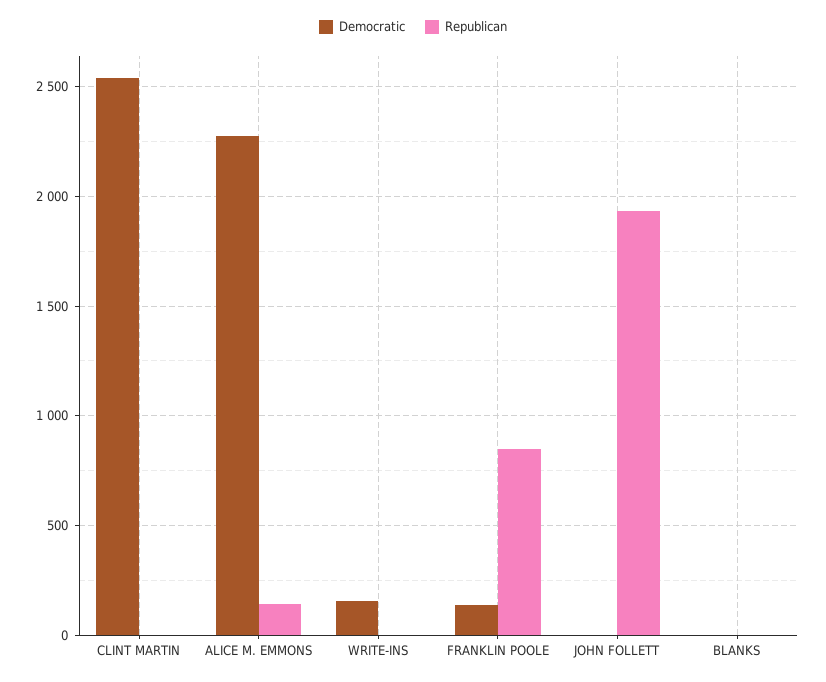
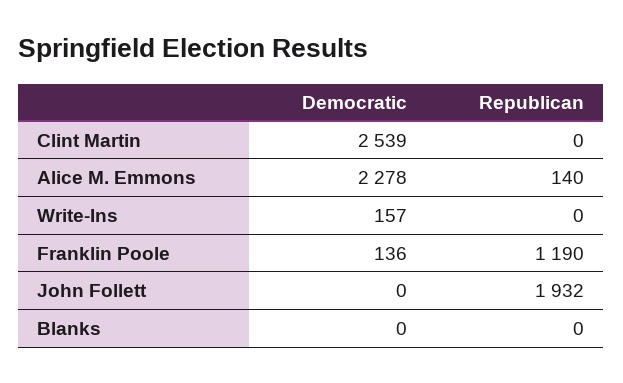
  {
    "Democratic": {
      "CLINT MARTIN": 2539,
      "ALICE M. EMMONS": 2278,
      "WRITE-INS": 157,
      "FRANKLIN POOLE": 136,
      "JOHN FOLLETT": 0,
      "BLANKS": 0
    },
    "Republican": {
      "CLINT MARTIN": 0,
      "ALICE M. EMMONS": 140,
      "WRITE-INS": 0,
-     "FRANKLIN POOLE": 850,
+     "FRANKLIN POOLE": 1190,
      "JOHN FOLLETT": 1932,
      "BLANKS": 0
    }
  }

